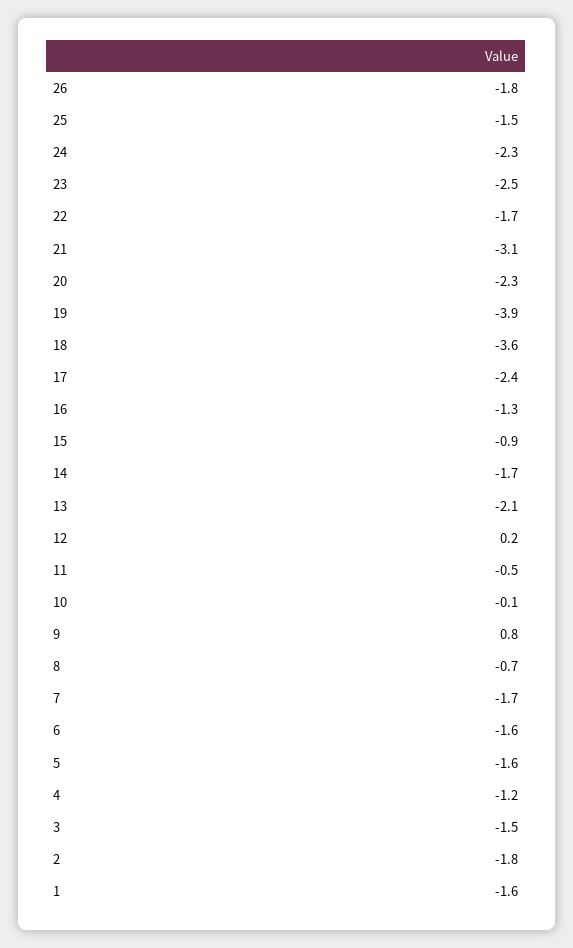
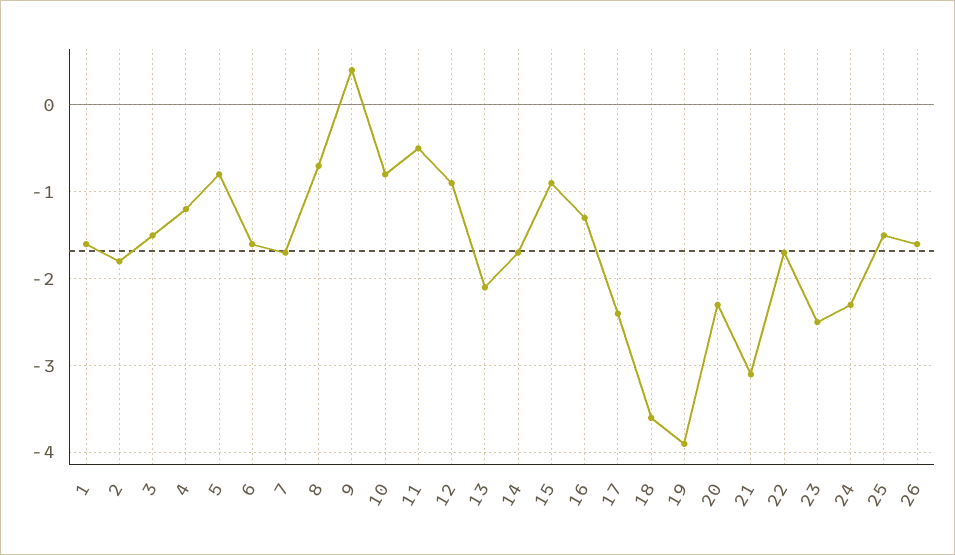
  {
-   "26": -1.8,
+   "26": -1.6,
    "25": -1.5,
    "24": -2.3,
    "23": -2.5,
    "22": -1.7,
    "21": -3.1,
    "20": -2.3,
    "19": -3.9,
    "18": -3.6,
    "17": -2.4,
    "16": -1.3,
    "15": -0.9,
    "14": -1.7,
    "13": -2.1,
-   "12": 0.2,
+   "12": -0.9,
    "11": -0.5,
-   "10": -0.1,
+   "10": -0.8,
-   "9": 0.8,
+   "9": 0.4,
    "8": -0.7,
    "7": -1.7,
    "6": -1.6,
-   "5": -1.6,
+   "5": -0.8,
    "4": -1.2,
    "3": -1.5,
    "2": -1.8,
    "1": -1.6
  }

